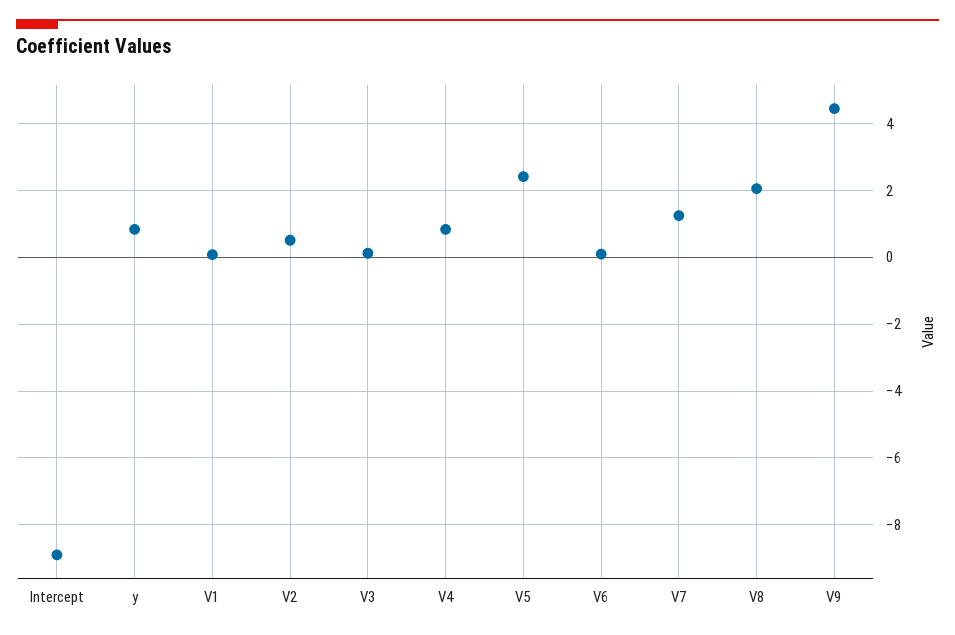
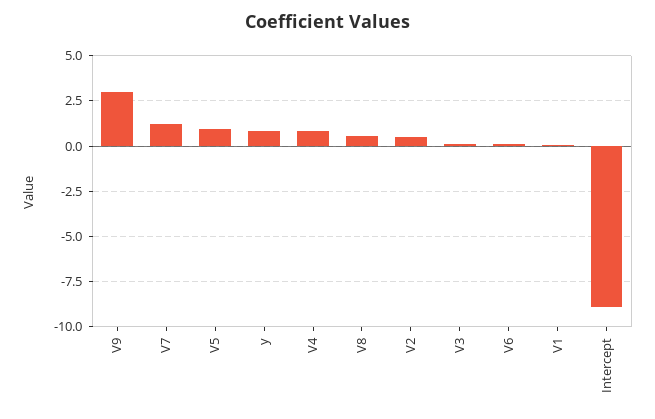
  {
    "Intercept": -8.8,
    "y": 0.8,
    "V1": 0,
    "V2": 0.6,
    "V3": 0.2,
    "V4": 0.8,
-   "V5": 2.4,
+   "V5": 1,
    "V6": 0,
    "V7": 1.2,
-   "V8": 2,
+   "V8": 0.5,
-   "V9": 4.4
+   "V9": 3
  }

